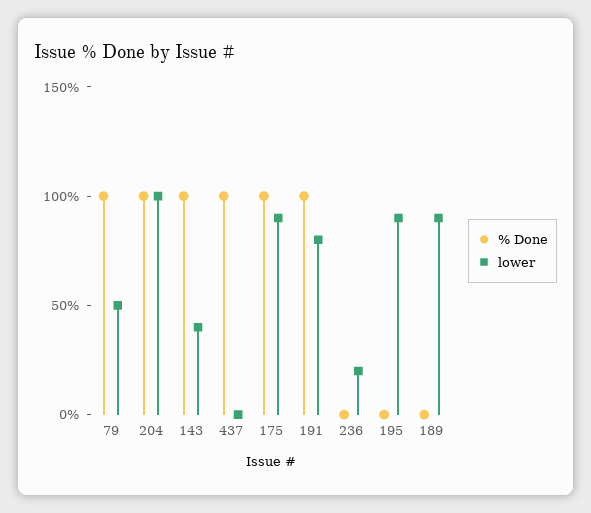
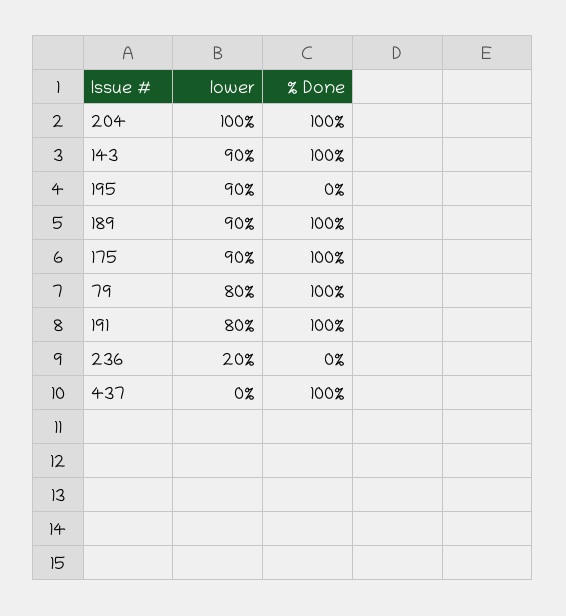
  {
    "% Done": {
      "79": 100,
      "204": 100,
      "143": 100,
      "437": 100,
      "175": 100,
      "191": 100,
      "236": 0,
      "195": 0,
-     "189": 0
+     "189": 100
    },
    "lower": {
-     "79": 50,
+     "79": 80,
      "204": 100,
-     "143": 40,
+     "143": 90,
      "437": 0,
      "175": 90,
      "191": 80,
      "236": 20,
      "195": 90,
      "189": 90
    }
  }

